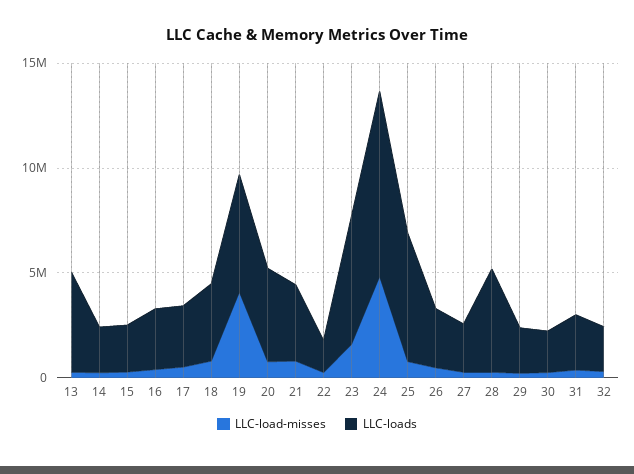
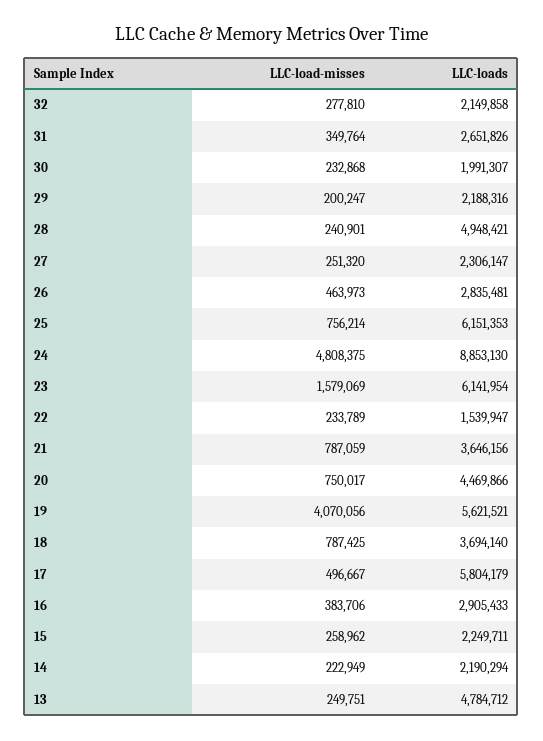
  {
    "LLC-load-misses": {
      "13": 249751,
      "14": 222949,
      "15": 258962,
      "16": 383706,
      "17": 496667,
      "18": 787425,
      "19": 4070056,
      "20": 750017,
      "21": 787059,
      "22": 233789,
      "23": 1579069,
      "24": 4808375,
      "25": 756214,
      "26": 463973,
      "27": 251320,
      "28": 240901,
      "29": 200247,
      "30": 232868,
      "31": 349764,
      "32": 277810
    },
    "LLC-loads": {
      "13": 4784712,
      "14": 2190294,
      "15": 2249711,
      "16": 2905433,
-     "17": 3000000,
+     "17": 5804179,
      "18": 3694140,
      "19": 5621521,
      "20": 4469866,
      "21": 3646156,
      "22": 1539947,
      "23": 6141954,
      "24": 8853130,
      "25": 6151353,
      "26": 2835481,
      "27": 2306147,
      "28": 4948421,
      "29": 2188316,
      "30": 1991307,
      "31": 2651826,
      "32": 2149858
    }
  }

